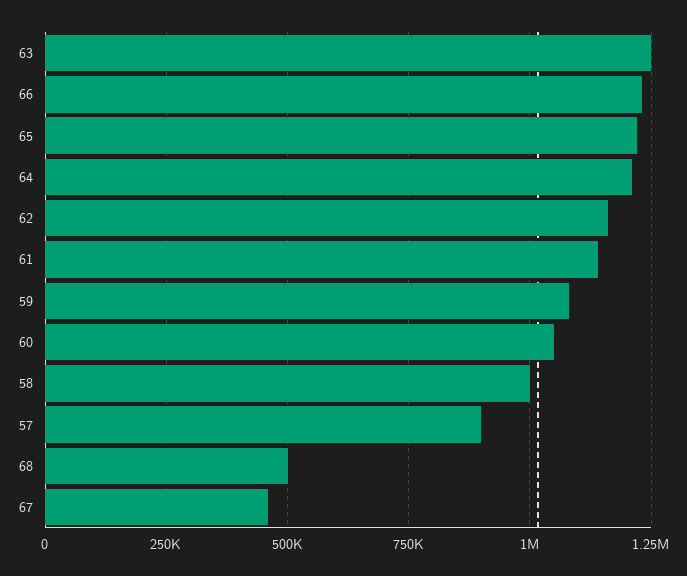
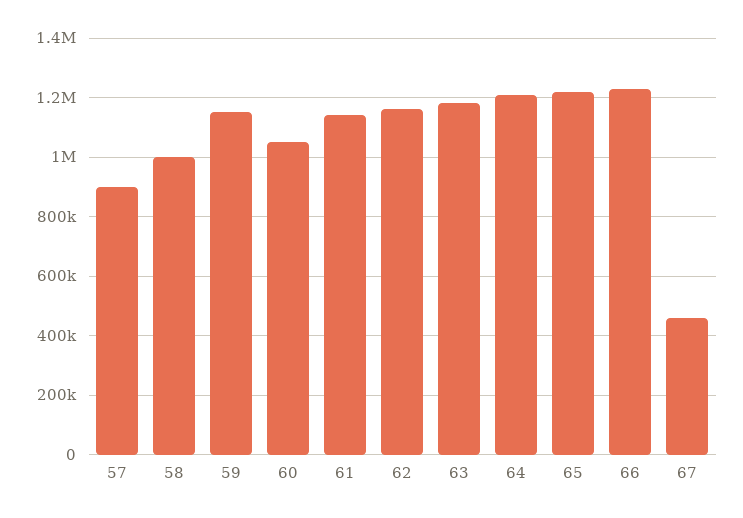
  {
-   "63": 1250000,
+   "63": 1175000,
    "66": 1225000,
    "65": 1225000,
    "64": 1200000,
    "62": 1150000,
    "61": 1150000,
-   "59": 1075000,
+   "59": 1150000,
    "60": 1050000,
    "58": 1000000,
    "57": 900000,
-   "68": 500000,
    "67": 450000
  }

